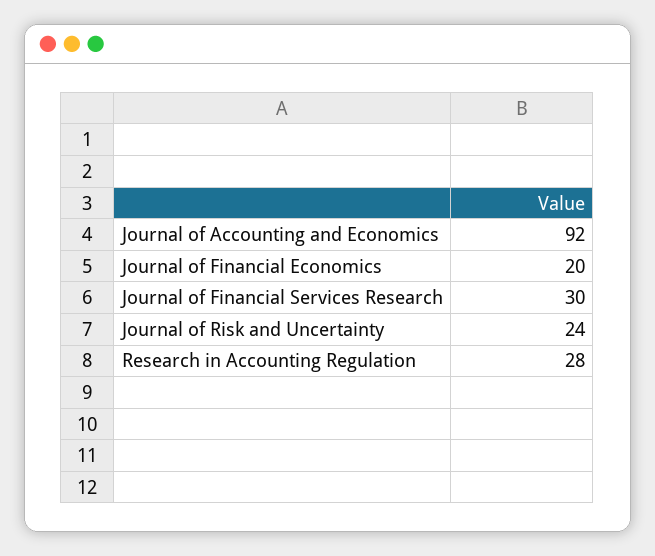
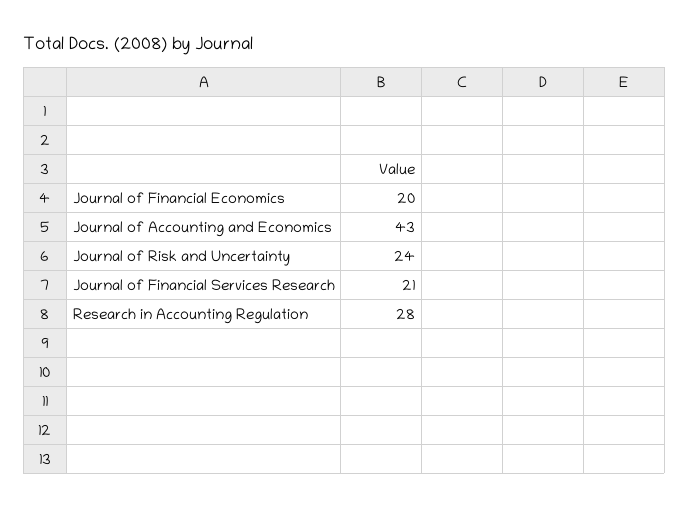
  {
-   "Journal of Accounting and Economics": 92,
+   "Journal of Accounting and Economics": 43,
    "Journal of Financial Economics": 20,
-   "Journal of Financial Services Research": 30,
+   "Journal of Financial Services Research": 21,
    "Journal of Risk and Uncertainty": 24,
    "Research in Accounting Regulation": 28
  }

